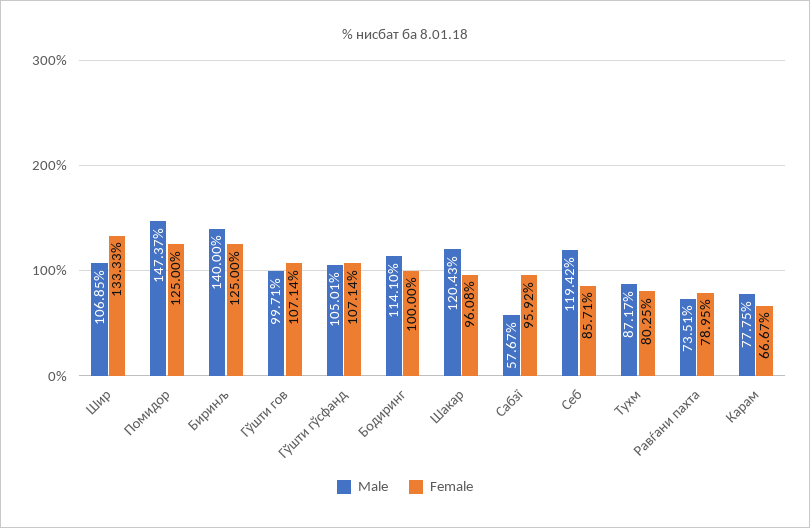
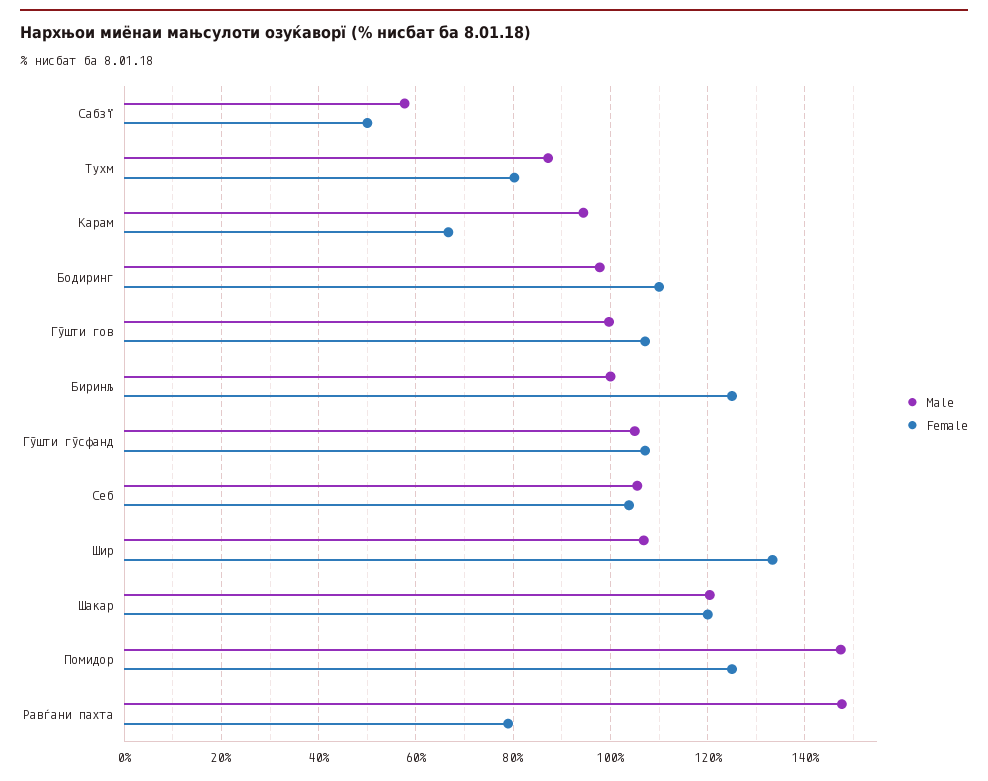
  {
    "Male": {
      "Шир": 106.85,
      "Помидор": 147.37,
-     "Биринљ": 140,
+     "Биринљ": 100,
      "Гўшти гов": 99.71,
      "Гўшти гўсфанд": 105.01,
-     "Бодиринг": 114.1,
+     "Бодиринг": 98,
      "Шакар": 120.43,
      "Сабзї": 57.67,
-     "Себ": 119.42,
+     "Себ": 106,
      "Тухм": 87.17,
-     "Равѓани пахта": 73.51,
+     "Равѓани пахта": 148,
-     "Карам": 77.75
+     "Карам": 94
    },
    "Female": {
      "Шир": 133.33,
      "Помидор": 125,
      "Биринљ": 125,
      "Гўшти гов": 107.14,
      "Гўшти гўсфанд": 107.14,
-     "Бодиринг": 100,
+     "Бодиринг": 110,
-     "Шакар": 96.08,
+     "Шакар": 120,
-     "Сабзї": 95.92,
+     "Сабзї": 50,
-     "Себ": 85.71,
+     "Себ": 104,
      "Тухм": 80.25,
      "Равѓани пахта": 78.95,
      "Карам": 66.67
    }
  }

